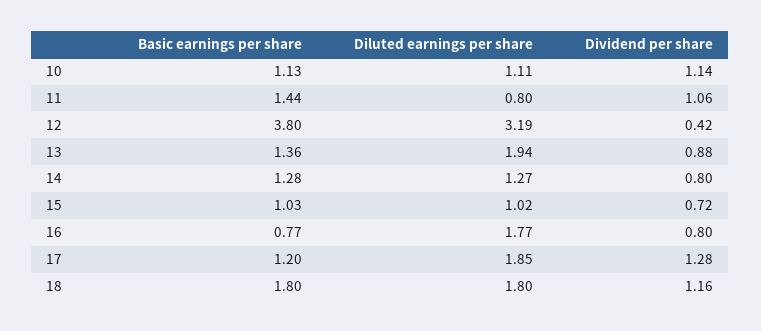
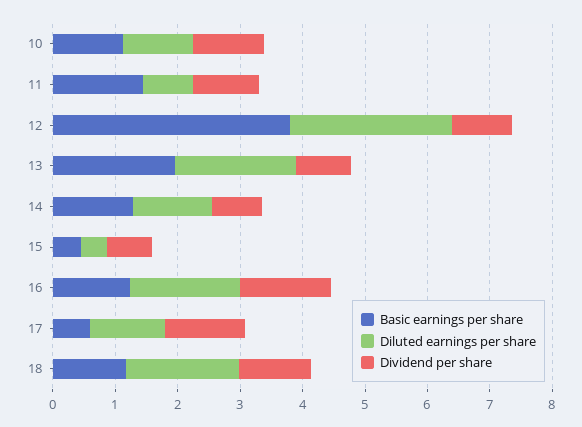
  {
    "Basic earnings per share": {
      "10": 1.13,
      "11": 1.44,
      "12": 3.8,
-     "13": 1.36,
+     "13": 2,
      "14": 1.28,
-     "15": 1.03,
+     "15": 0.4,
-     "16": 0.77,
+     "16": 1.2,
-     "17": 1.2,
+     "17": 0.6,
-     "18": 1.8
+     "18": 1.2
    },
    "Diluted earnings per share": {
      "10": 1.11,
      "11": 0.8,
-     "12": 3.19,
+     "12": 2.6,
      "13": 1.94,
      "14": 1.27,
-     "15": 1.02,
+     "15": 0.4,
      "16": 1.77,
-     "17": 1.85,
+     "17": 1.2,
      "18": 1.8
    },
    "Dividend per share": {
      "10": 1.14,
      "11": 1.06,
-     "12": 0.42,
+     "12": 1,
      "13": 0.88,
      "14": 0.8,
      "15": 0.72,
-     "16": 0.8,
+     "16": 1.4,
      "17": 1.28,
      "18": 1.16
    }
  }

